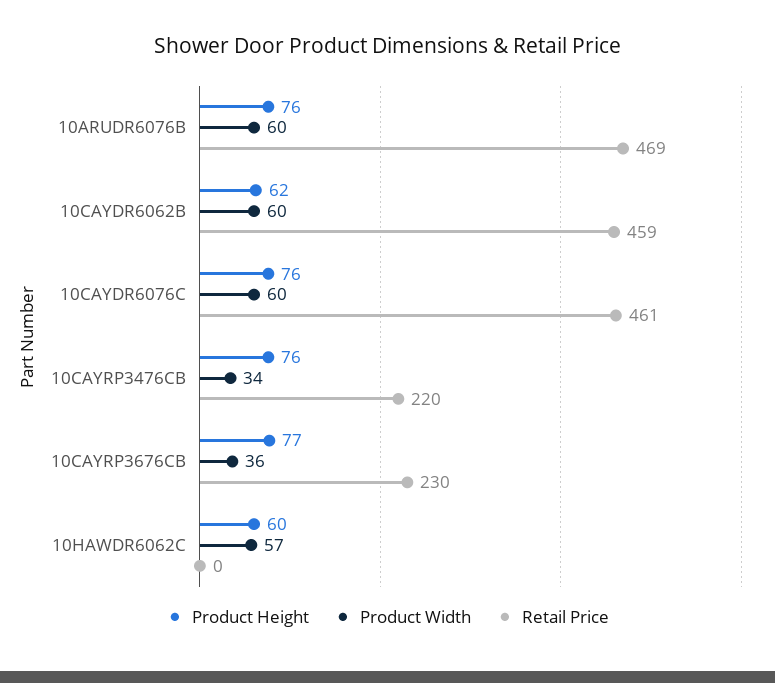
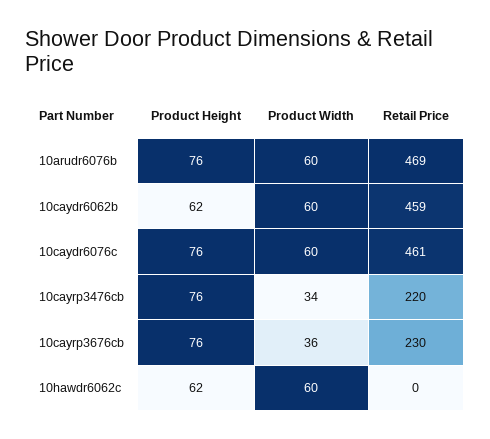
  {
    "Product Height": {
      "10ARUDR6076B": 76,
      "10CAYDR6062B": 62,
      "10CAYDR6076C": 76,
      "10CAYRP3476CB": 76,
-     "10CAYRP3676CB": 77,
+     "10CAYRP3676CB": 76,
-     "10HAWDR6062C": 60
+     "10HAWDR6062C": 62
    },
    "Product Width": {
      "10ARUDR6076B": 60,
      "10CAYDR6062B": 60,
      "10CAYDR6076C": 60,
      "10CAYRP3476CB": 34,
      "10CAYRP3676CB": 36,
-     "10HAWDR6062C": 57
+     "10HAWDR6062C": 60
    },
    "Retail Price": {
      "10ARUDR6076B": 469,
      "10CAYDR6062B": 459,
      "10CAYDR6076C": 461,
      "10CAYRP3476CB": 220,
      "10CAYRP3676CB": 230,
      "10HAWDR6062C": 0
    }
  }

